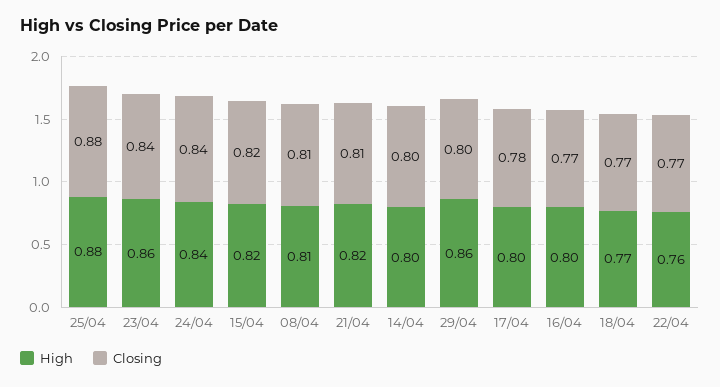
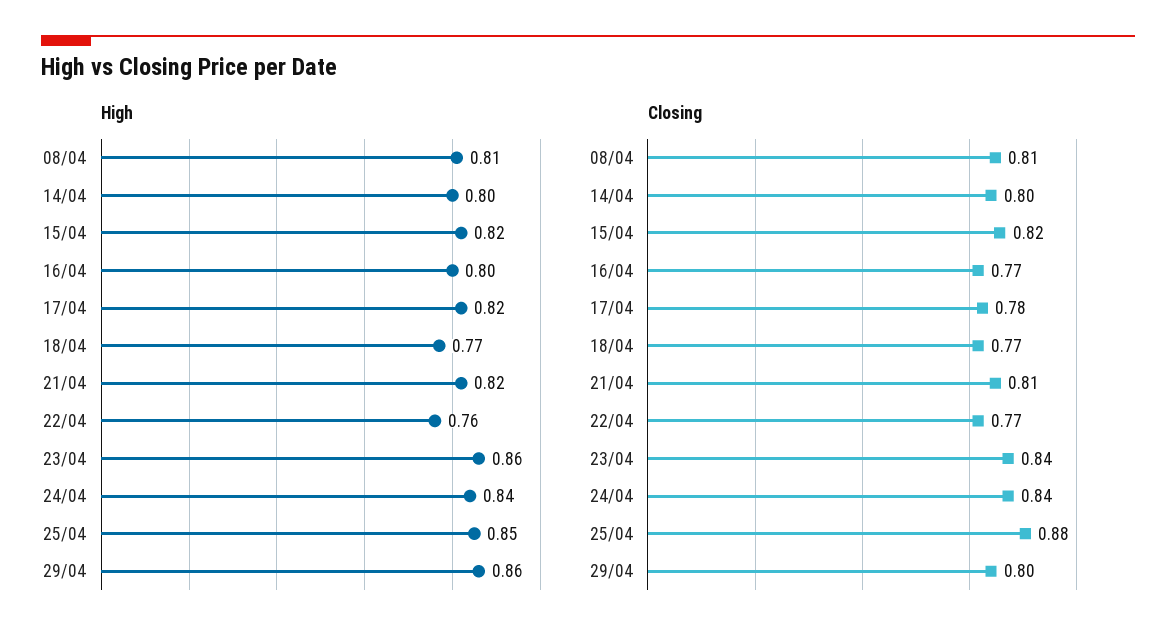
  {
    "High": {
-     "25/04": 0.88,
+     "25/04": 0.85,
      "23/04": 0.86,
      "24/04": 0.84,
      "15/04": 0.82,
      "08/04": 0.81,
      "21/04": 0.82,
      "14/04": 0.8,
      "29/04": 0.86,
-     "17/04": 0.8,
+     "17/04": 0.82,
      "16/04": 0.8,
      "18/04": 0.77,
      "22/04": 0.76
    },
    "Closing": {
      "25/04": 0.88,
      "23/04": 0.84,
      "24/04": 0.84,
      "15/04": 0.82,
      "08/04": 0.81,
      "21/04": 0.81,
      "14/04": 0.8,
      "29/04": 0.8,
      "17/04": 0.78,
      "16/04": 0.77,
      "18/04": 0.77,
      "22/04": 0.77
    }
  }

